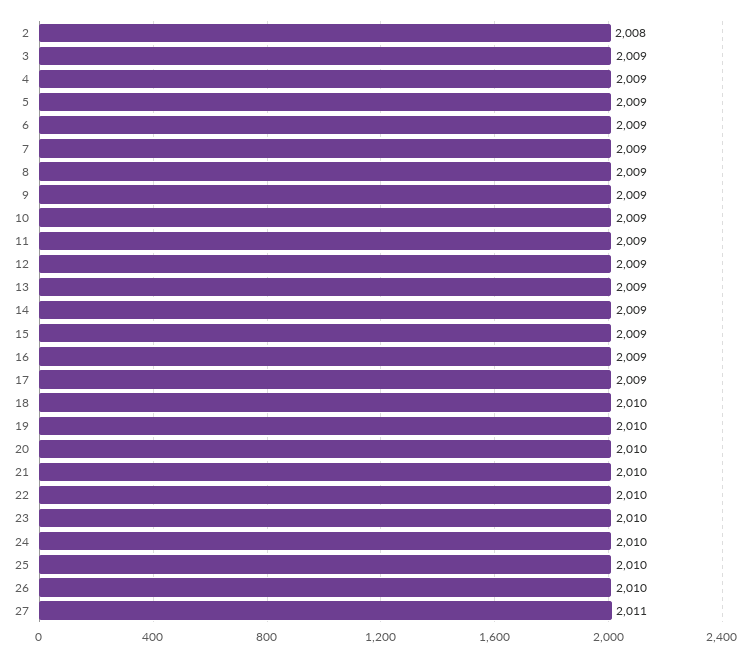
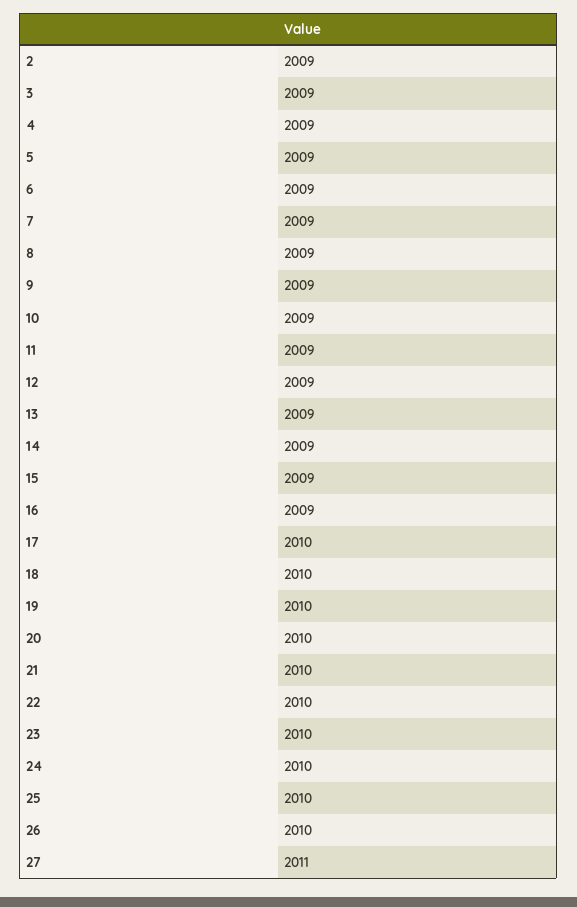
  {
-   "2": 2008,
+   "2": 2009,
    "3": 2009,
    "4": 2009,
    "5": 2009,
    "6": 2009,
    "7": 2009,
    "8": 2009,
    "9": 2009,
    "10": 2009,
    "11": 2009,
    "12": 2009,
    "13": 2009,
    "14": 2009,
    "15": 2009,
    "16": 2009,
-   "17": 2009,
+   "17": 2010,
    "18": 2010,
    "19": 2010,
    "20": 2010,
    "21": 2010,
    "22": 2010,
    "23": 2010,
    "24": 2010,
    "25": 2010,
    "26": 2010,
    "27": 2011
  }

